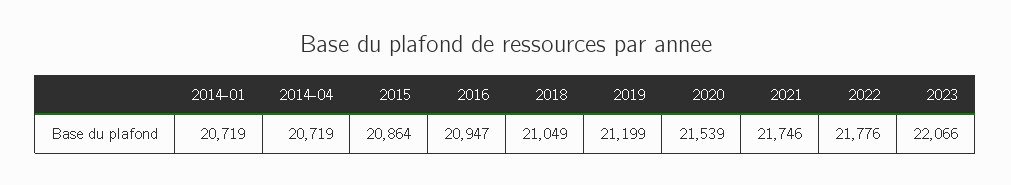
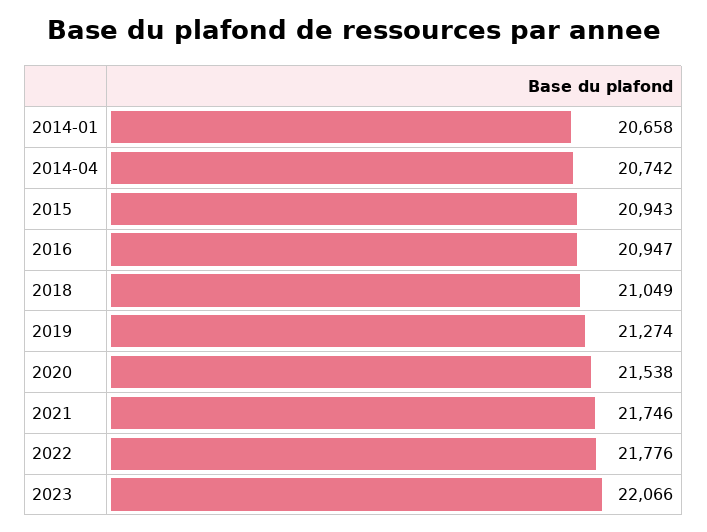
  {
-   "2014-01": 20719,
+   "2014-01": 20658,
-   "2014-04": 20719,
+   "2014-04": 20742,
-   "2015": 20864,
+   "2015": 20943,
    "2016": 20947,
    "2018": 21049,
-   "2019": 21199,
+   "2019": 21274,
-   "2020": 21539,
+   "2020": 21538,
    "2021": 21746,
    "2022": 21776,
    "2023": 22066
  }

